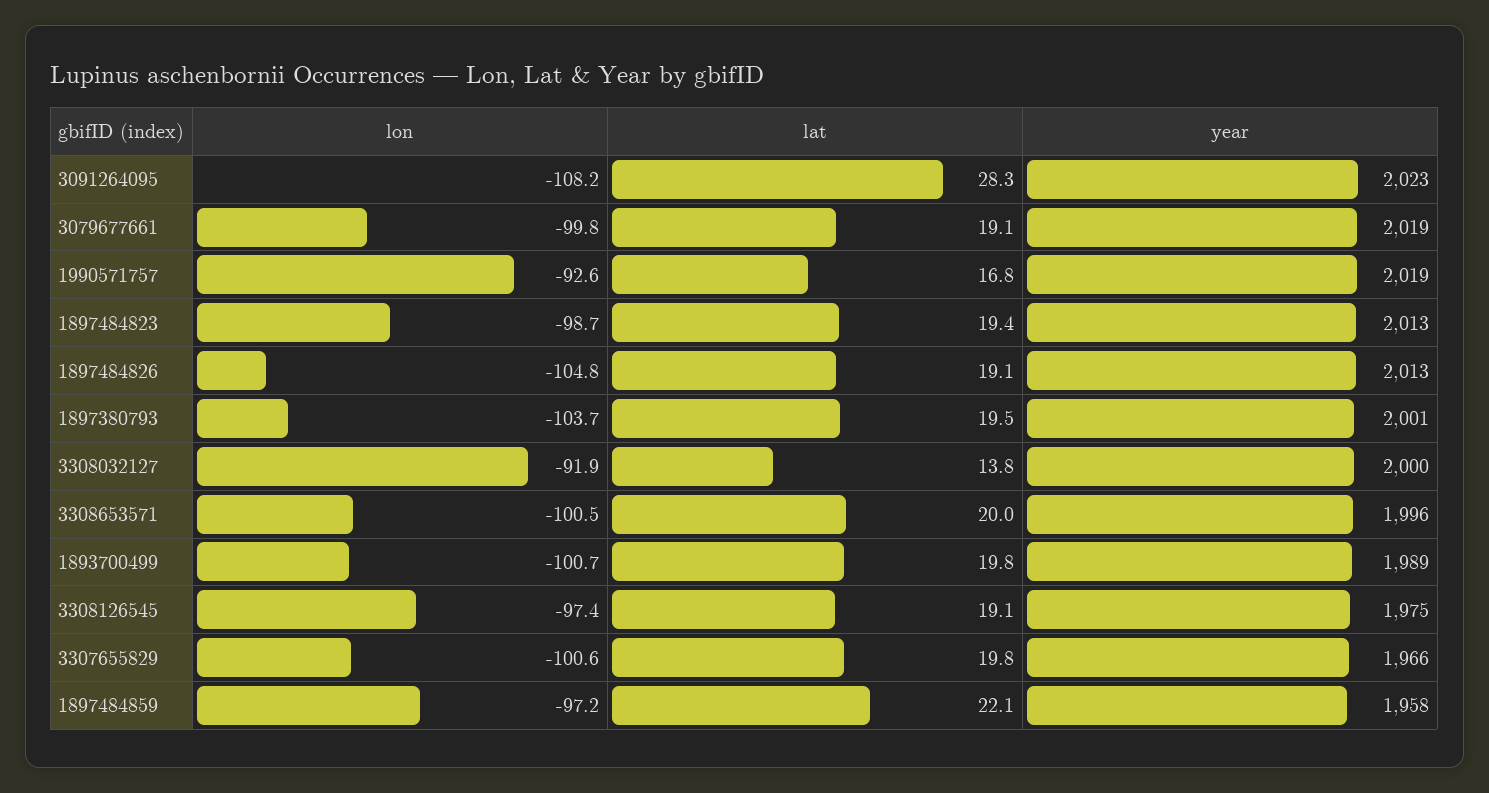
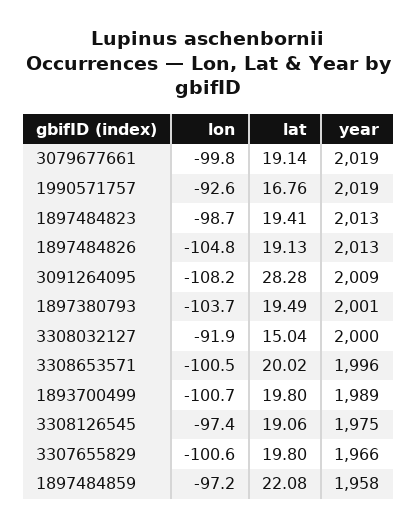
  {
    "lon": {
      "3091264095": -108.2,
      "3079677661": -99.8,
      "1990571757": -92.6,
      "1897484823": -98.7,
      "1897484826": -104.8,
      "1897380793": -103.7,
      "3308032127": -91.9,
      "3308653571": -100.5,
      "1893700499": -100.7,
      "3308126545": -97.4,
      "3307655829": -100.6,
      "1897484859": -97.2
    },
    "lat": {
      "3091264095": 28.28,
      "3079677661": 19.14,
      "1990571757": 16.76,
      "1897484823": 19.41,
      "1897484826": 19.13,
      "1897380793": 19.49,
-     "3308032127": 13.8,
+     "3308032127": 15.04,
      "3308653571": 20.02,
      "1893700499": 19.8,
      "3308126545": 19.06,
      "3307655829": 19.8,
      "1897484859": 22.08
    },
    "year": {
-     "3091264095": 2023,
+     "3091264095": 2009,
      "3079677661": 2019,
      "1990571757": 2019,
      "1897484823": 2013,
      "1897484826": 2013,
      "1897380793": 2001,
      "3308032127": 2000,
      "3308653571": 1996,
      "1893700499": 1989,
      "3308126545": 1975,
      "3307655829": 1966,
      "1897484859": 1958
    }
  }

